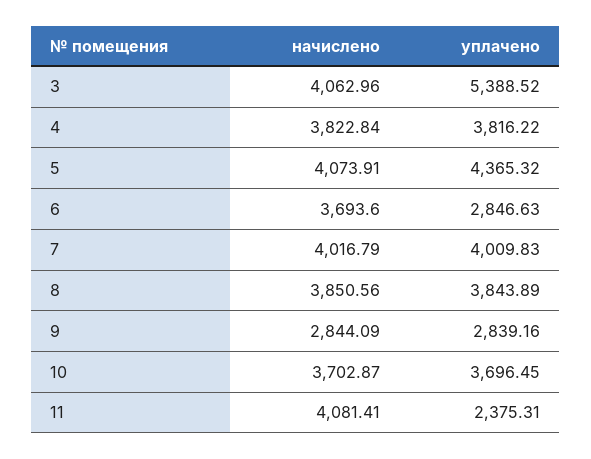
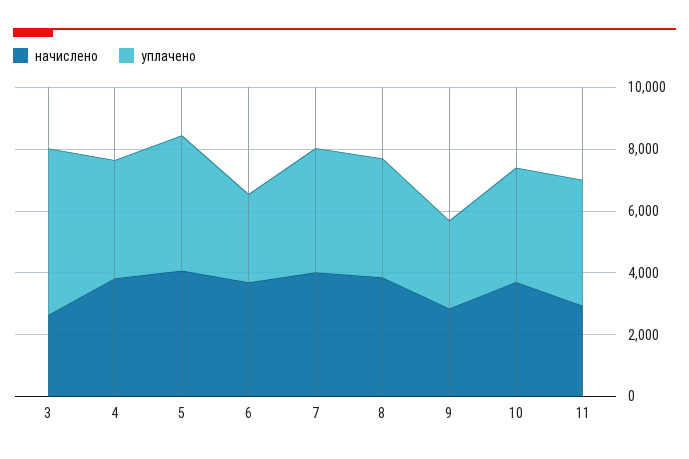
  {
    "начислено": {
-     "3": 4062.96,
+     "3": 2500,
      "4": 3822.84,
      "5": 4073.91,
      "6": 3693.6,
      "7": 4016.79,
      "8": 3850.56,
      "9": 2844.09,
      "10": 3702.87,
-     "11": 4081.41
+     "11": 3000
    },
    "уплачено": {
      "3": 5388.52,
      "4": 3816.22,
      "5": 4365.32,
      "6": 2846.63,
      "7": 4009.83,
      "8": 3843.89,
      "9": 2839.16,
      "10": 3696.45,
-     "11": 2375.31
+     "11": 4000
    }
  }

